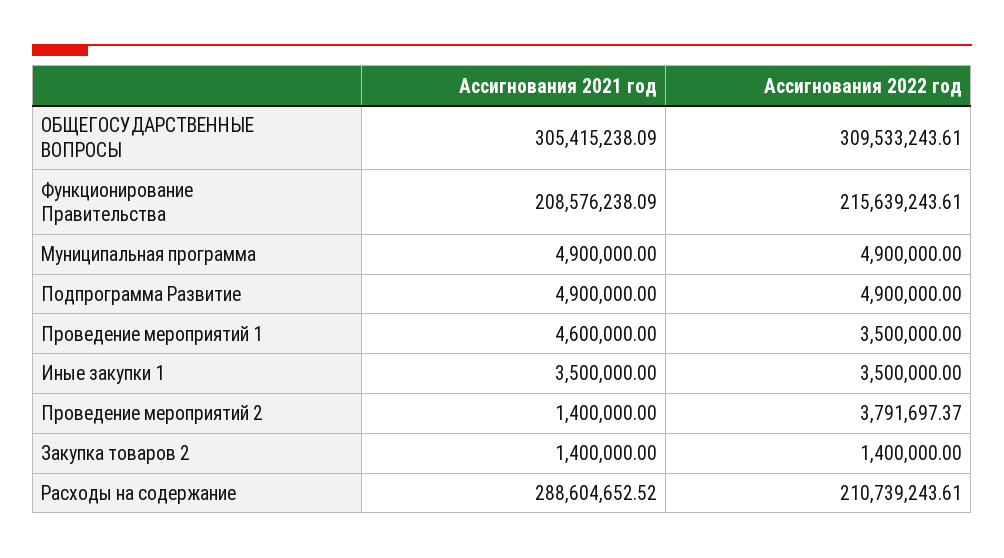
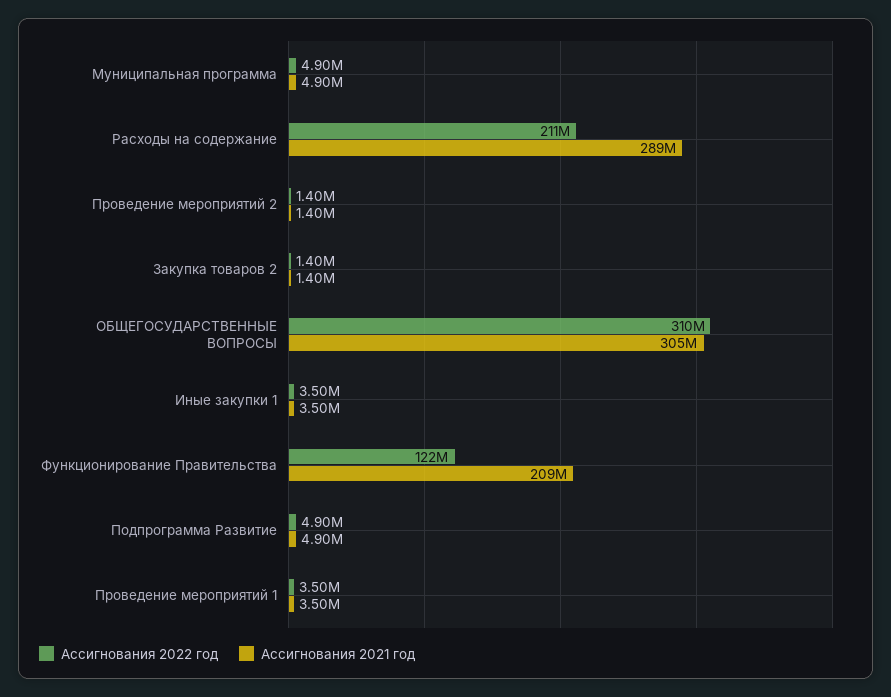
  {
    "Ассигнования 2021 год": {
      "ОБЩЕГОСУДАРСТВЕННЫЕ ВОПРОСЫ": 305415238.09,
      "Функционирование Правительства": 208576238.09,
      "Муниципальная программа": 4900000,
      "Подпрограмма Развитие": 4900000,
-     "Проведение мероприятий 1": 4600000,
+     "Проведение мероприятий 1": 3500000,
      "Иные закупки 1": 3500000,
      "Проведение мероприятий 2": 1400000,
      "Закупка товаров 2": 1400000,
      "Расходы на содержание": 288604652.52
    },
    "Ассигнования 2022 год": {
      "ОБЩЕГОСУДАРСТВЕННЫЕ ВОПРОСЫ": 309533243.61,
-     "Функционирование Правительства": 215639243.61,
+     "Функционирование Правительства": 122000000,
      "Муниципальная программа": 4900000,
      "Подпрограмма Развитие": 4900000,
      "Проведение мероприятий 1": 3500000,
      "Иные закупки 1": 3500000,
-     "Проведение мероприятий 2": 3791697.37,
+     "Проведение мероприятий 2": 1400000,
      "Закупка товаров 2": 1400000,
      "Расходы на содержание": 210739243.61
    }
  }

